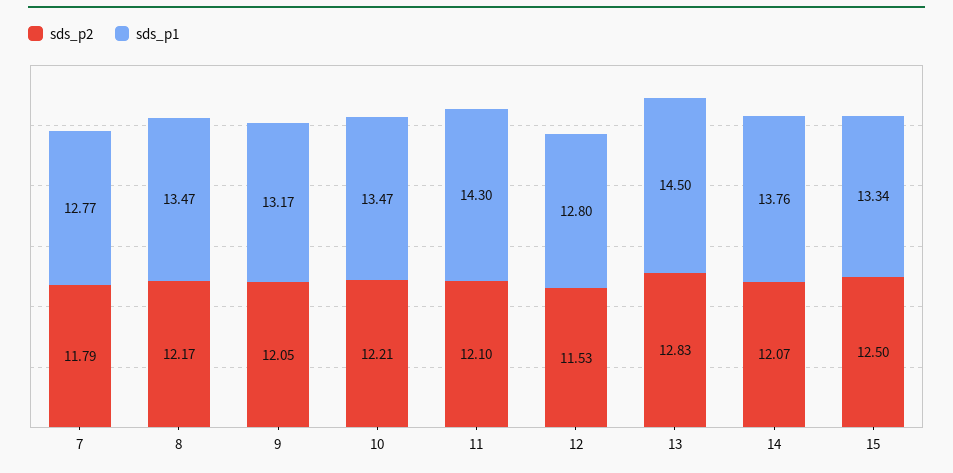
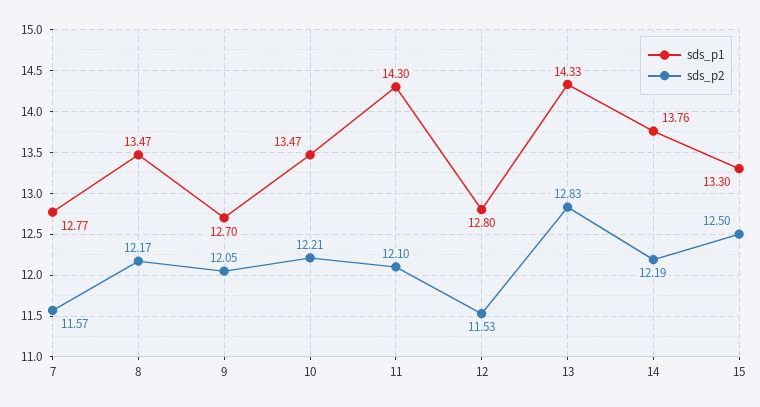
  {
    "sds_p2": {
-     "7": 11.79,
+     "7": 11.57,
      "8": 12.17,
      "9": 12.05,
      "10": 12.21,
      "11": 12.1,
      "12": 11.53,
      "13": 12.83,
-     "14": 12.07,
+     "14": 12.19,
      "15": 12.5
    },
    "sds_p1": {
      "7": 12.77,
      "8": 13.47,
-     "9": 13.17,
+     "9": 12.7,
      "10": 13.47,
      "11": 14.3,
      "12": 12.8,
-     "13": 14.5,
+     "13": 14.33,
      "14": 13.76,
-     "15": 13.34
+     "15": 13.3
    }
  }

